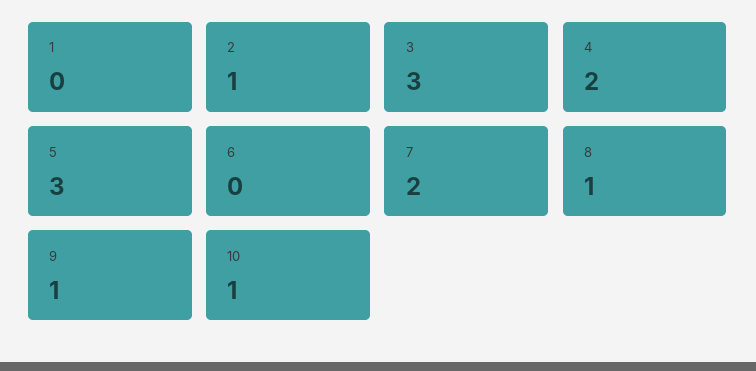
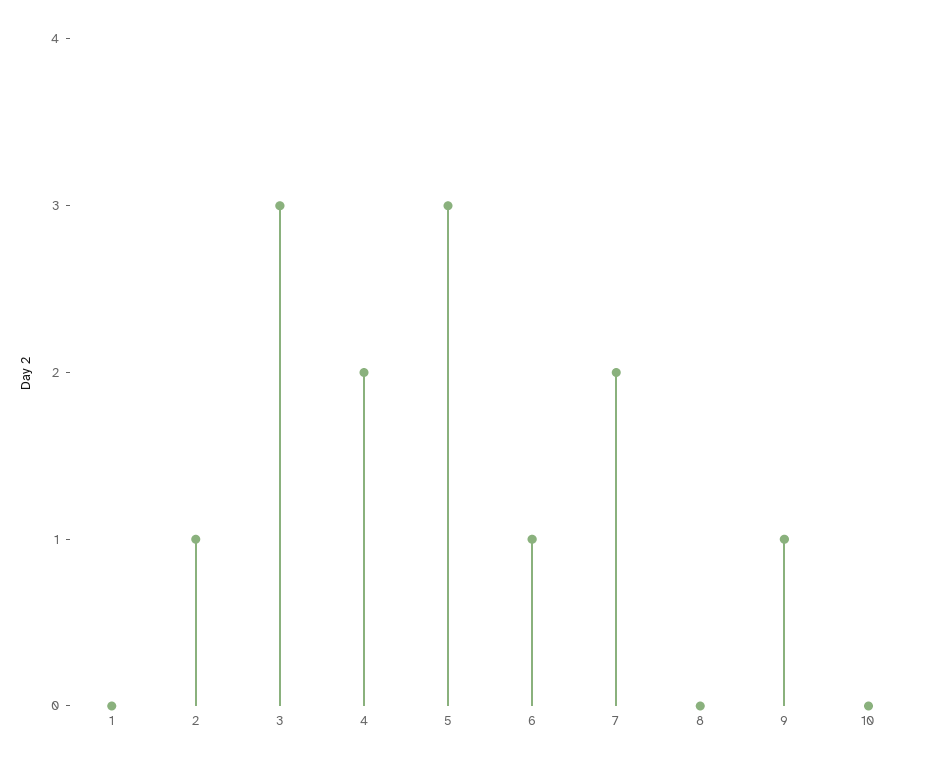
  {
    "1": 0,
    "2": 1,
    "3": 3,
    "4": 2,
    "5": 3,
-   "6": 0,
+   "6": 1,
    "7": 2,
-   "8": 1,
+   "8": 0,
    "9": 1,
-   "10": 1
+   "10": 0
  }

